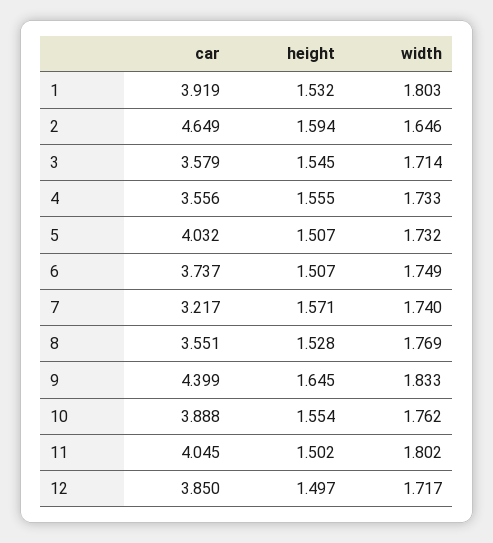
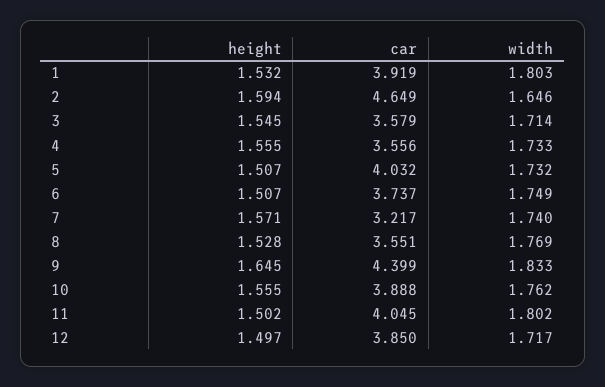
  {
    "car": {
      "1": 3.919,
      "2": 4.649,
      "3": 3.579,
      "4": 3.556,
      "5": 4.032,
      "6": 3.737,
      "7": 3.217,
      "8": 3.551,
      "9": 4.399,
      "10": 3.888,
      "11": 4.045,
      "12": 3.85
    },
    "height": {
      "1": 1.532,
      "2": 1.594,
      "3": 1.545,
      "4": 1.555,
      "5": 1.507,
      "6": 1.507,
      "7": 1.571,
      "8": 1.528,
      "9": 1.645,
-     "10": 1.554,
+     "10": 1.555,
      "11": 1.502,
      "12": 1.497
    },
    "width": {
      "1": 1.803,
      "2": 1.646,
      "3": 1.714,
      "4": 1.733,
      "5": 1.732,
      "6": 1.749,
      "7": 1.74,
      "8": 1.769,
      "9": 1.833,
      "10": 1.762,
      "11": 1.802,
      "12": 1.717
    }
  }

